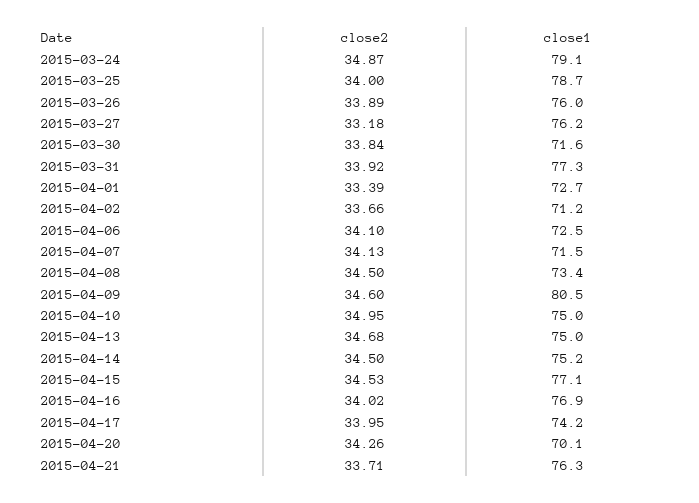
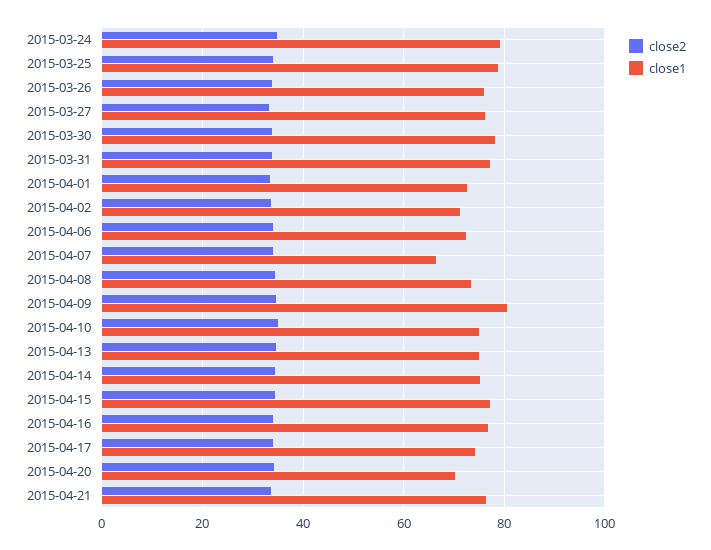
  {
    "close2": {
      "2015-03-24": 34.87,
      "2015-03-25": 34,
      "2015-03-26": 33.89,
      "2015-03-27": 33.18,
      "2015-03-30": 33.84,
      "2015-03-31": 33.92,
      "2015-04-01": 33.39,
      "2015-04-02": 33.66,
      "2015-04-06": 34.1,
      "2015-04-07": 34.13,
      "2015-04-08": 34.5,
      "2015-04-09": 34.6,
      "2015-04-10": 34.95,
      "2015-04-13": 34.68,
      "2015-04-14": 34.5,
      "2015-04-15": 34.53,
      "2015-04-16": 34.02,
      "2015-04-17": 33.95,
      "2015-04-20": 34.26,
      "2015-04-21": 33.71
    },
    "close1": {
      "2015-03-24": 79.1,
      "2015-03-25": 78.7,
      "2015-03-26": 76,
      "2015-03-27": 76.2,
-     "2015-03-30": 71.6,
+     "2015-03-30": 78,
      "2015-03-31": 77.3,
      "2015-04-01": 72.7,
      "2015-04-02": 71.2,
      "2015-04-06": 72.5,
-     "2015-04-07": 71.5,
+     "2015-04-07": 66,
      "2015-04-08": 73.4,
      "2015-04-09": 80.5,
      "2015-04-10": 75,
      "2015-04-13": 75,
      "2015-04-14": 75.2,
      "2015-04-15": 77.1,
      "2015-04-16": 76.9,
      "2015-04-17": 74.2,
      "2015-04-20": 70.1,
      "2015-04-21": 76.3
    }
  }

